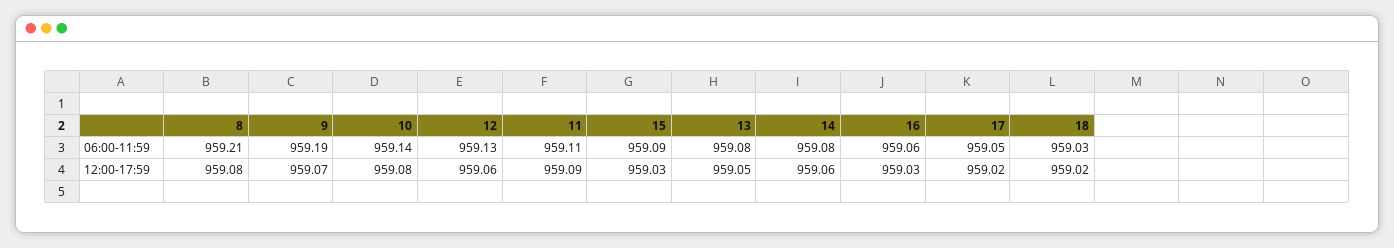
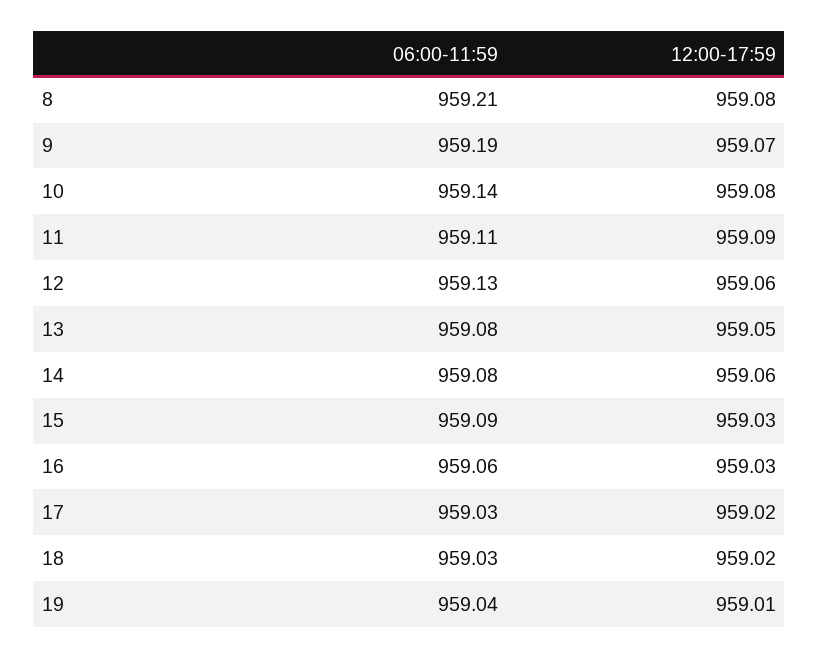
  {
    "8": {
      "06:00-11:59": 959.21,
      "12:00-17:59": 959.08
    },
    "9": {
      "06:00-11:59": 959.19,
      "12:00-17:59": 959.07
    },
    "10": {
      "06:00-11:59": 959.14,
      "12:00-17:59": 959.08
    },
    "12": {
      "06:00-11:59": 959.13,
      "12:00-17:59": 959.06
    },
    "11": {
      "06:00-11:59": 959.11,
      "12:00-17:59": 959.09
    },
    "15": {
      "06:00-11:59": 959.09,
      "12:00-17:59": 959.03
    },
    "13": {
      "06:00-11:59": 959.08,
      "12:00-17:59": 959.05
    },
    "14": {
      "06:00-11:59": 959.08,
      "12:00-17:59": 959.06
    },
    "16": {
      "06:00-11:59": 959.06,
      "12:00-17:59": 959.03
    },
    "17": {
-     "06:00-11:59": 959.05,
+     "06:00-11:59": 959.03,
      "12:00-17:59": 959.02
    },
    "18": {
      "06:00-11:59": 959.03,
      "12:00-17:59": 959.02
-   }
+   },
+   "19": {
+     "06:00-11:59": 959.04,
+     "12:00-17:59": 959.01
+   }
  }

